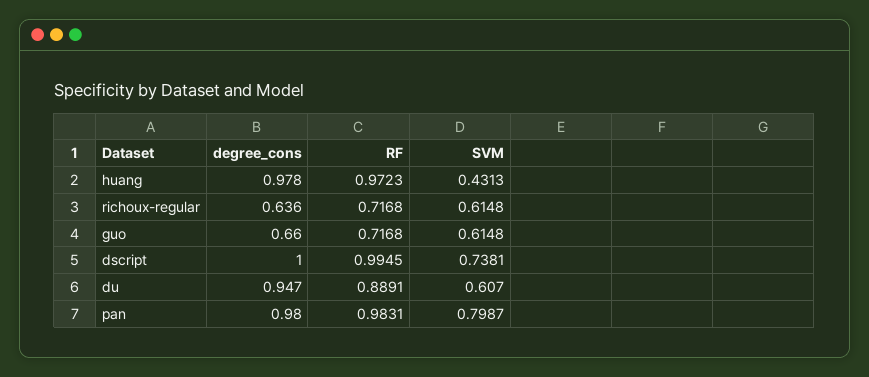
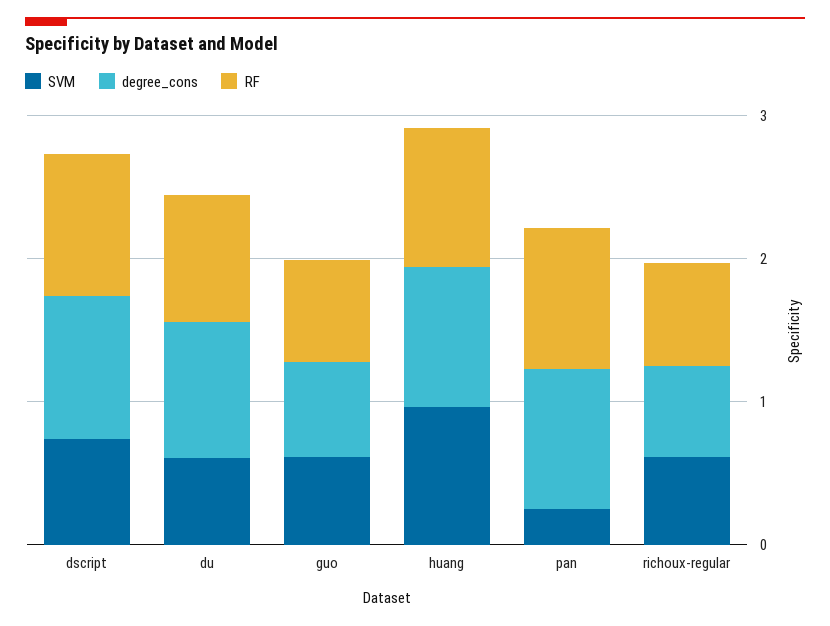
  {
    "degree_cons": {
      "huang": 0.978,
      "richoux-regular": 0.636,
      "guo": 0.66,
      "dscript": 1,
      "du": 0.947,
      "pan": 0.98
    },
    "RF": {
      "huang": 0.9723,
      "richoux-regular": 0.7168,
      "guo": 0.7168,
      "dscript": 0.9945,
      "du": 0.8891,
      "pan": 0.9831
    },
    "SVM": {
-     "huang": 0.4313,
+     "huang": 1,
      "richoux-regular": 0.6148,
      "guo": 0.6148,
      "dscript": 0.7381,
      "du": 0.607,
-     "pan": 0.7987
+     "pan": 0.2
    }
  }

